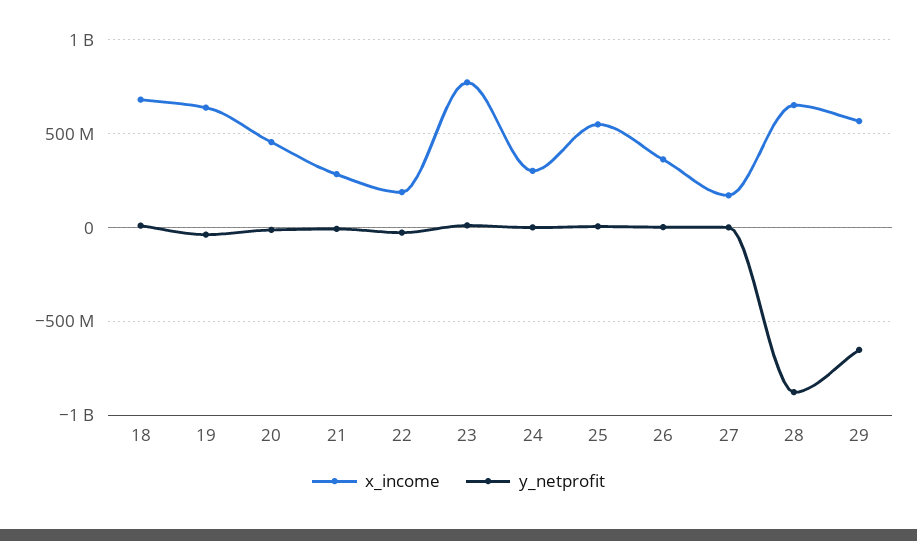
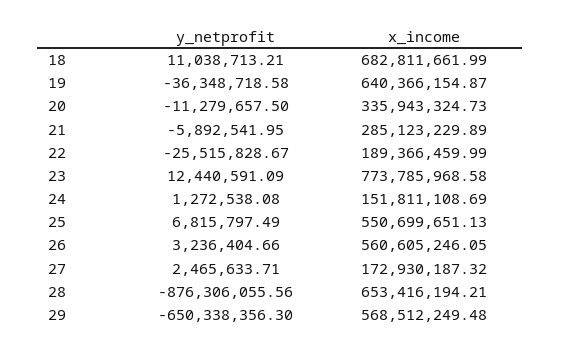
  {
    "x_income": {
      "18": 682811661.99,
      "19": 640366154.87,
-     "20": 450000000,
+     "20": 335943324.73,
      "21": 285123229.89,
      "22": 189366459.99,
      "23": 773785968.58,
-     "24": 300000000,
+     "24": 151811108.69,
      "25": 550699651.13,
-     "26": 350000000,
+     "26": 560605246.05,
      "27": 172930187.32,
      "28": 653416194.21,
      "29": 568512249.48
    },
    "y_netprofit": {
      "18": 11038713.21,
      "19": -36348718.58,
      "20": -11279657.5,
      "21": -5892541.95,
      "22": -25515828.67,
      "23": 12440591.09,
      "24": 1272538.08,
      "25": 6815797.49,
      "26": 3236404.66,
      "27": 2465633.71,
      "28": -876306055.56,
      "29": -650338356.3
    }
  }

